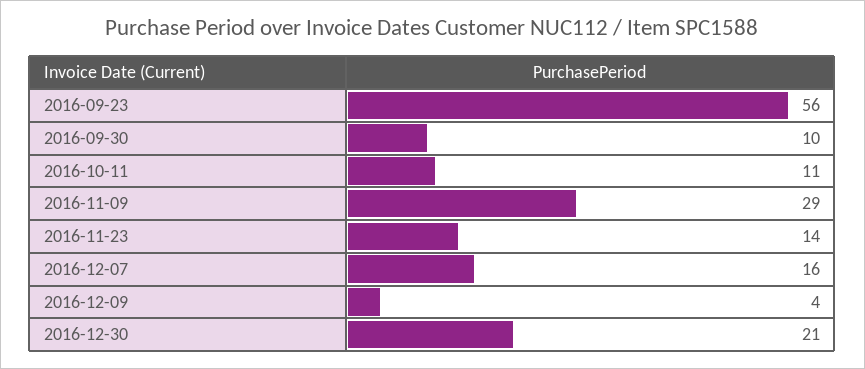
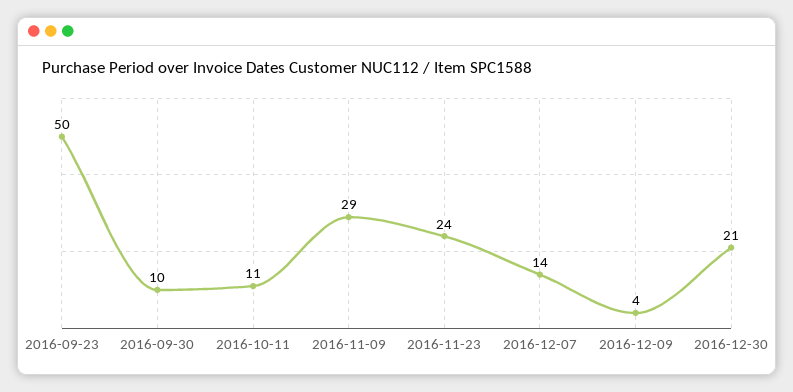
  {
-   "2016-09-23": 56,
+   "2016-09-23": 50,
    "2016-09-30": 10,
    "2016-10-11": 11,
    "2016-11-09": 29,
-   "2016-11-23": 14,
+   "2016-11-23": 24,
-   "2016-12-07": 16,
+   "2016-12-07": 14,
    "2016-12-09": 4,
    "2016-12-30": 21
  }

